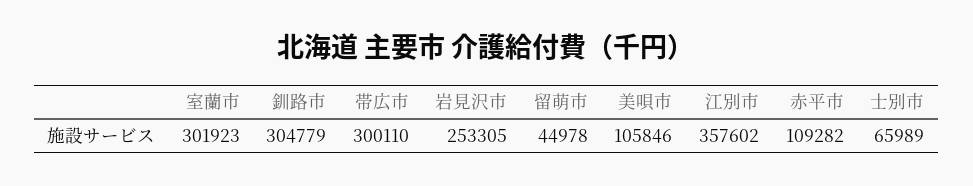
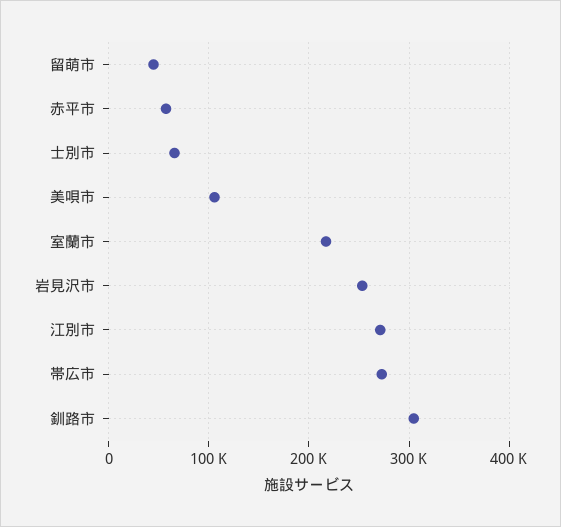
  {
-   "室蘭市": 301923,
+   "室蘭市": 220000,
    "釧路市": 304779,
-   "帯広市": 300110,
+   "帯広市": 270000,
    "岩見沢市": 253305,
    "留萌市": 44978,
    "美唄市": 105846,
-   "江別市": 357602,
+   "江別市": 270000,
-   "赤平市": 109282,
+   "赤平市": 60000,
    "士別市": 65989
  }

